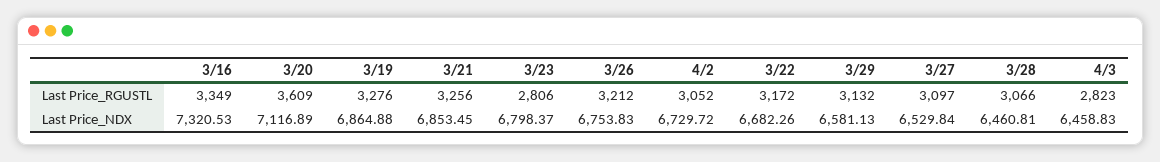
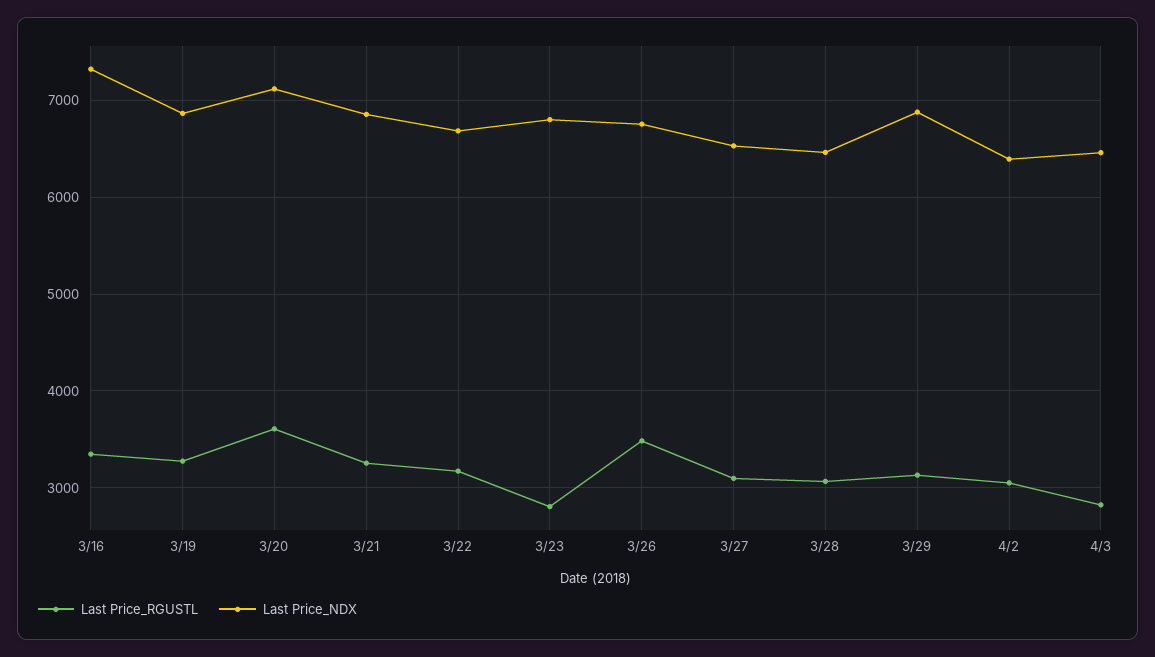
  {
    "Last Price_RGUSTL": {
      "3/16": 3349,
      "3/20": 3609,
      "3/19": 3276,
      "3/21": 3256,
      "3/23": 2806,
-     "3/26": 3212,
+     "3/26": 3500,
      "4/2": 3052,
      "3/22": 3172,
      "3/29": 3132,
      "3/27": 3097,
      "3/28": 3066,
      "4/3": 2823
    },
    "Last Price_NDX": {
      "3/16": 7320.53,
      "3/20": 7116.89,
      "3/19": 6864.88,
      "3/21": 6853.45,
      "3/23": 6798.37,
      "3/26": 6753.83,
-     "4/2": 6729.72,
+     "4/2": 6400,
      "3/22": 6682.26,
-     "3/29": 6581.13,
+     "3/29": 6900,
      "3/27": 6529.84,
      "3/28": 6460.81,
      "4/3": 6458.83
    }
  }

